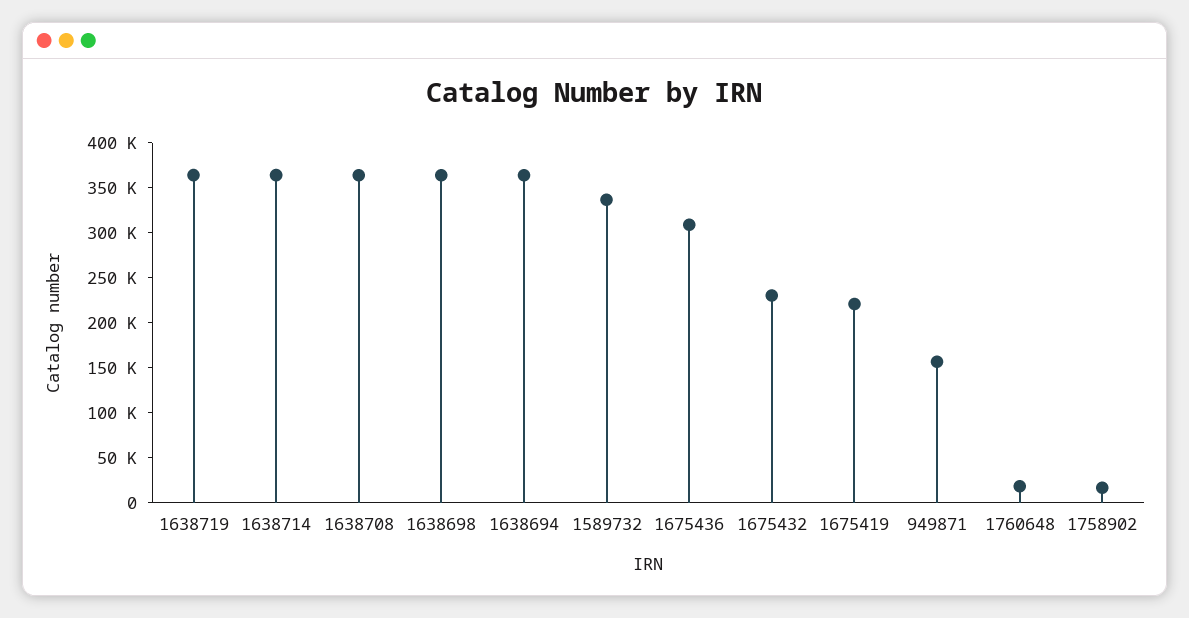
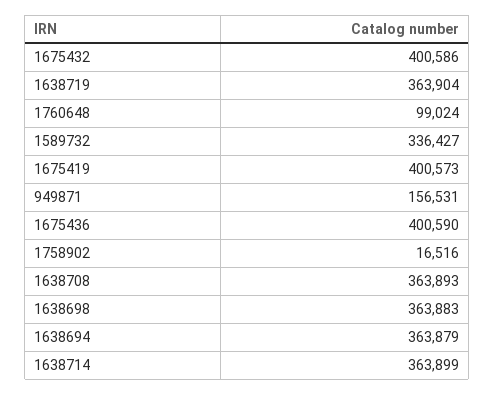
  {
    "1638719": 363904,
    "1638714": 363899,
    "1638708": 363893,
    "1638698": 363883,
    "1638694": 363879,
    "1589732": 336427,
-   "1675436": 310000,
+   "1675436": 400590,
-   "1675432": 230000,
+   "1675432": 400586,
-   "1675419": 220000,
+   "1675419": 400573,
    "949871": 156531,
-   "1760648": 20000,
+   "1760648": 99024,
    "1758902": 16516
  }

